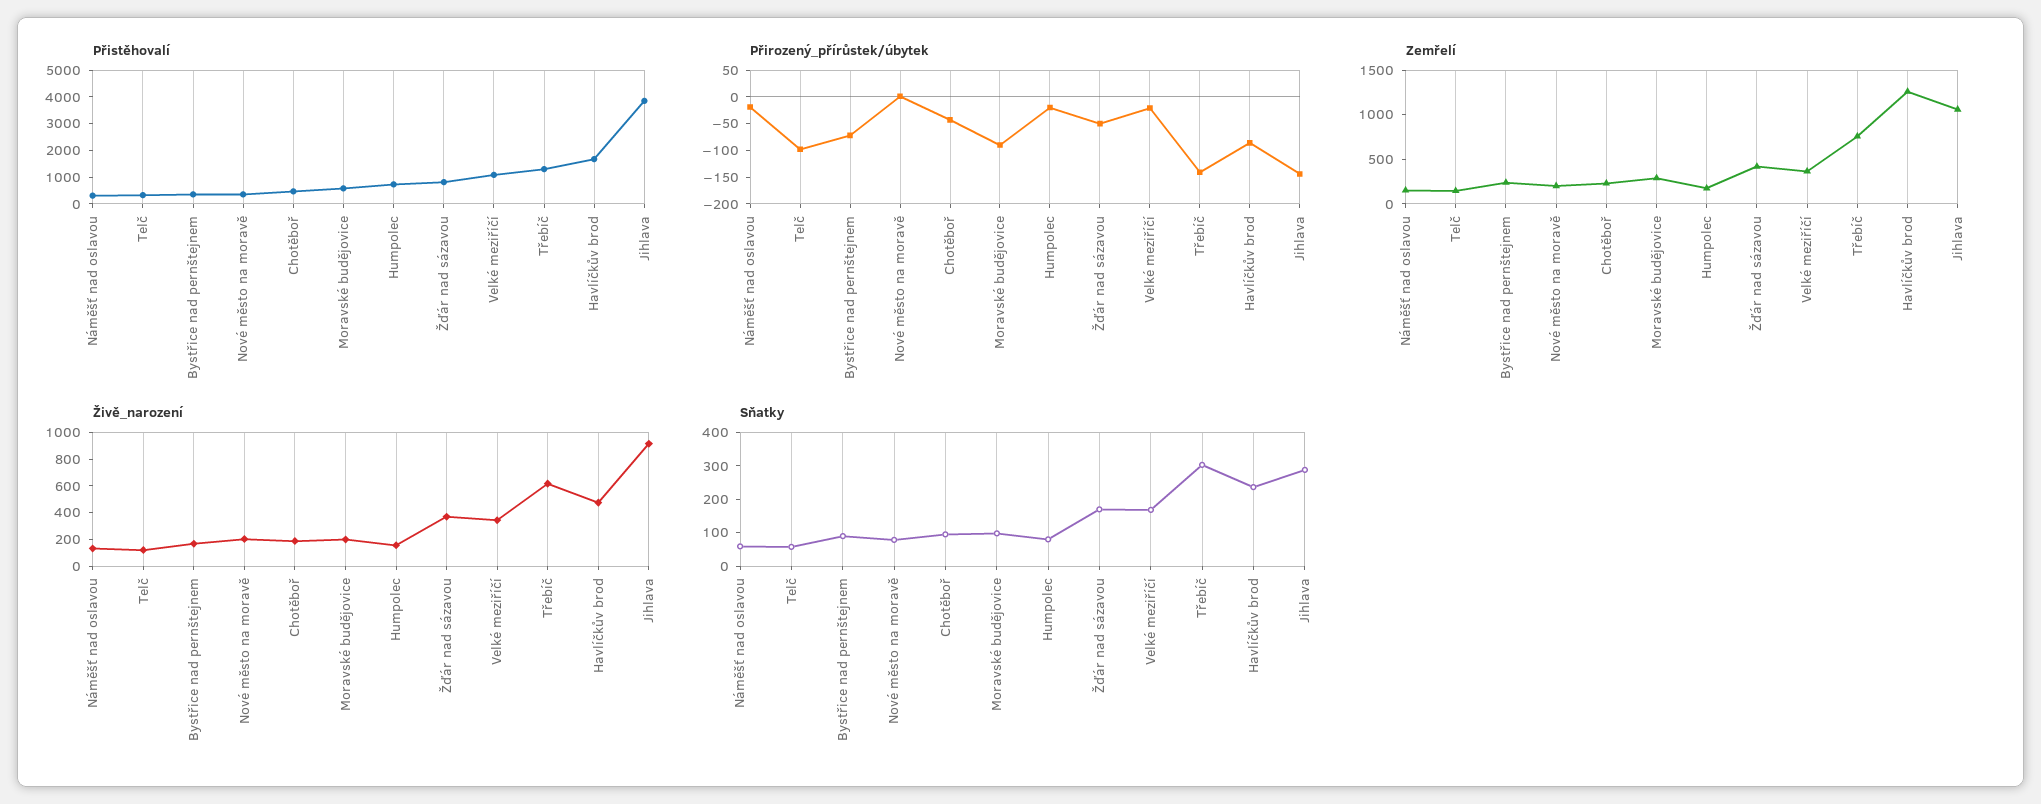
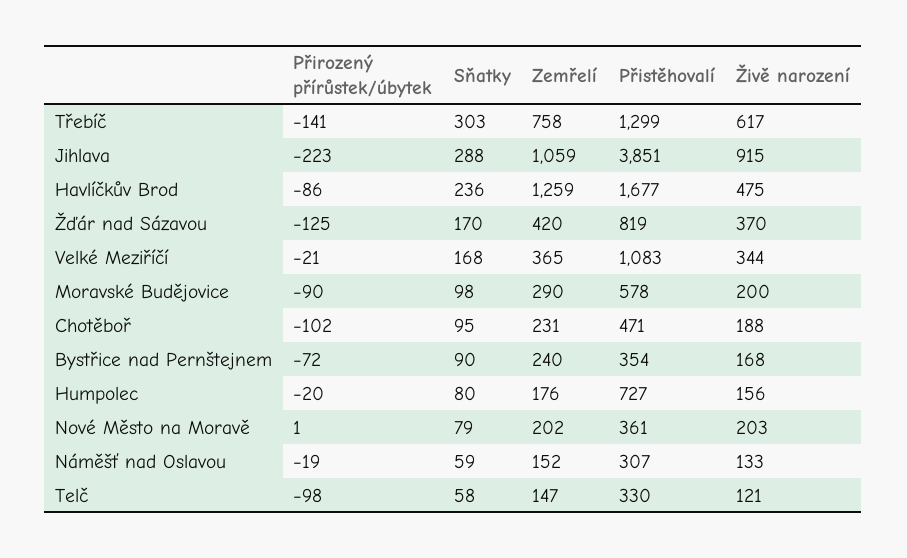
  {
    "Přistěhovalí": {
      "Náměšť nad oslavou": 307,
      "Telč": 330,
      "Bystřice nad pernštejnem": 354,
      "Nové město na moravě": 361,
      "Chotěboř": 471,
      "Moravské budějovice": 578,
      "Humpolec": 727,
      "Žďár nad sázavou": 819,
      "Velké meziříčí": 1083,
      "Třebíč": 1299,
      "Havlíčkův brod": 1677,
      "Jihlava": 3851
    },
    "Přirozený_přírůstek/úbytek": {
      "Náměšť nad oslavou": -19,
      "Telč": -98,
      "Bystřice nad pernštejnem": -72,
      "Nové město na moravě": 1,
-     "Chotěboř": -50,
+     "Chotěboř": -102,
      "Moravské budějovice": -90,
      "Humpolec": -20,
-     "Žďár nad sázavou": -50,
+     "Žďár nad sázavou": -125,
      "Velké meziříčí": -21,
      "Třebíč": -141,
      "Havlíčkův brod": -86,
-     "Jihlava": -150
+     "Jihlava": -223
    },
    "Zemřelí": {
      "Náměšť nad oslavou": 152,
      "Telč": 147,
      "Bystřice nad pernštejnem": 240,
      "Nové město na moravě": 202,
      "Chotěboř": 231,
      "Moravské budějovice": 290,
      "Humpolec": 176,
      "Žďár nad sázavou": 420,
      "Velké meziříčí": 365,
      "Třebíč": 758,
      "Havlíčkův brod": 1259,
      "Jihlava": 1059
    },
    "Živě_narození": {
      "Náměšť nad oslavou": 133,
      "Telč": 121,
      "Bystřice nad pernštejnem": 168,
      "Nové město na moravě": 203,
      "Chotěboř": 188,
      "Moravské budějovice": 200,
      "Humpolec": 156,
      "Žďár nad sázavou": 370,
      "Velké meziříčí": 344,
      "Třebíč": 617,
      "Havlíčkův brod": 475,
      "Jihlava": 915
    },
    "Sňatky": {
      "Náměšť nad oslavou": 59,
      "Telč": 58,
      "Bystřice nad pernštejnem": 90,
      "Nové město na moravě": 79,
      "Chotěboř": 95,
      "Moravské budějovice": 98,
      "Humpolec": 80,
      "Žďár nad sázavou": 170,
      "Velké meziříčí": 168,
      "Třebíč": 303,
      "Havlíčkův brod": 236,
      "Jihlava": 288
    }
  }

